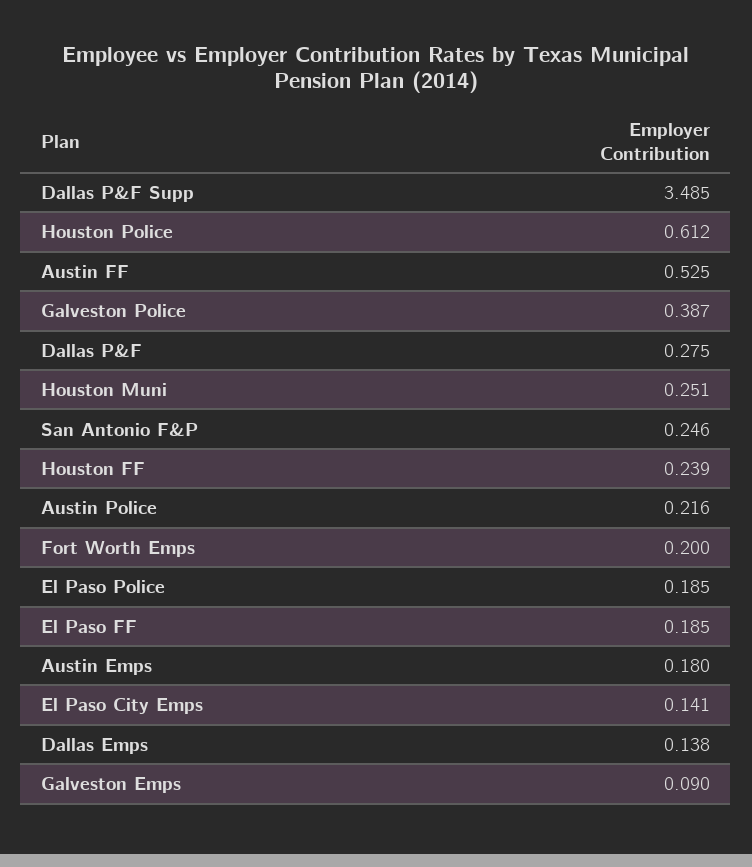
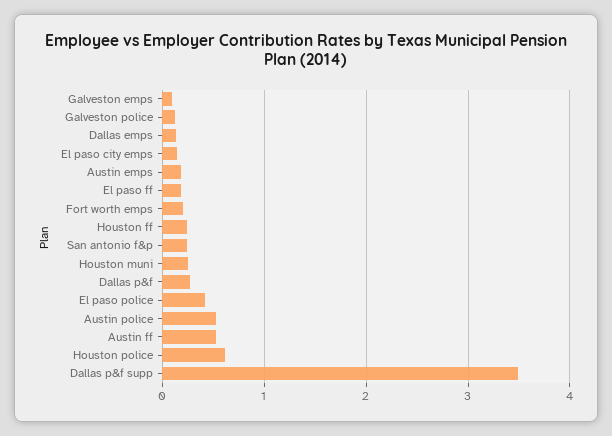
  {
    "Dallas P&F Supp": 3.485,
    "Houston Police": 0.612,
    "Austin FF": 0.525,
-   "Galveston Police": 0.387,
+   "Galveston Police": 0.1,
    "Dallas P&F": 0.275,
    "Houston Muni": 0.251,
    "San Antonio F&P": 0.246,
    "Houston FF": 0.239,
-   "Austin Police": 0.216,
+   "Austin Police": 0.5,
    "Fort Worth Emps": 0.2,
-   "El Paso Police": 0.185,
+   "El Paso Police": 0.4,
    "El Paso FF": 0.185,
    "Austin Emps": 0.18,
    "El Paso City Emps": 0.141,
    "Dallas Emps": 0.138,
    "Galveston Emps": 0.09
  }

